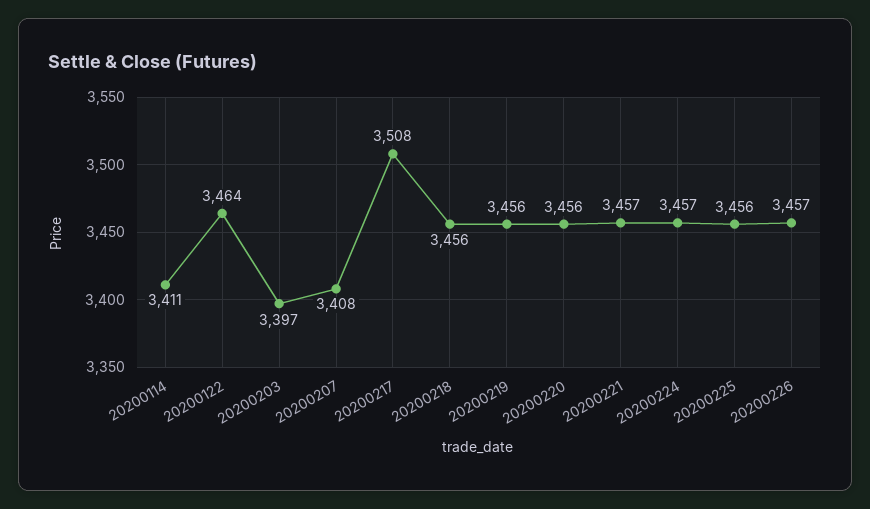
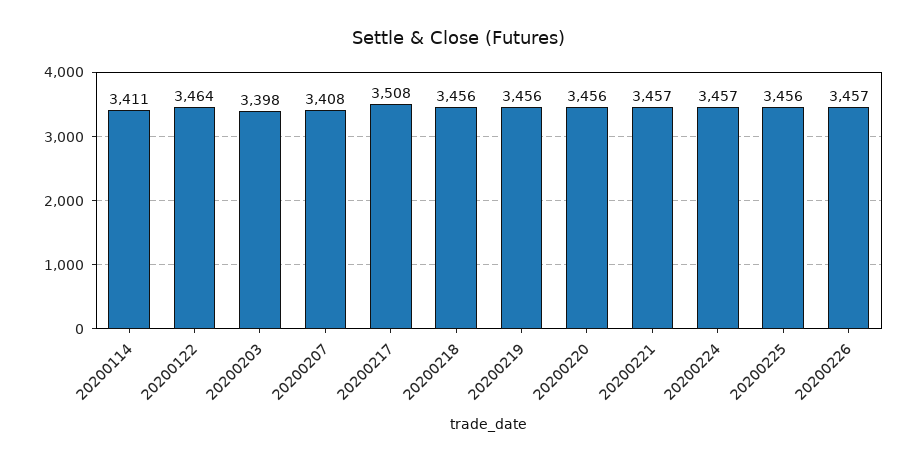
  {
    "20200114": 3411,
    "20200122": 3464,
-   "20200203": 3397,
+   "20200203": 3398,
    "20200207": 3408,
    "20200217": 3508,
    "20200218": 3456,
    "20200219": 3456,
    "20200220": 3456,
    "20200221": 3457,
    "20200224": 3457,
    "20200225": 3456,
    "20200226": 3457
  }

